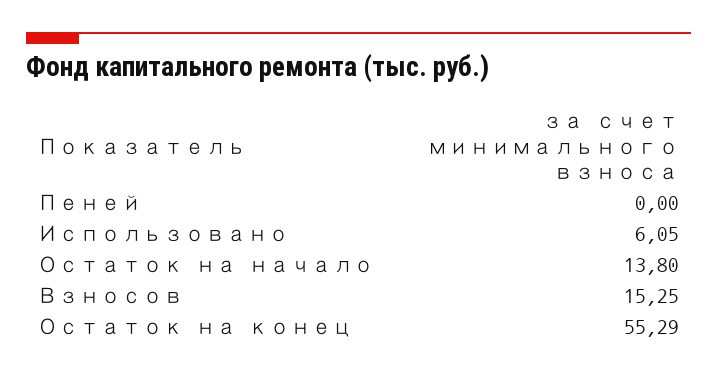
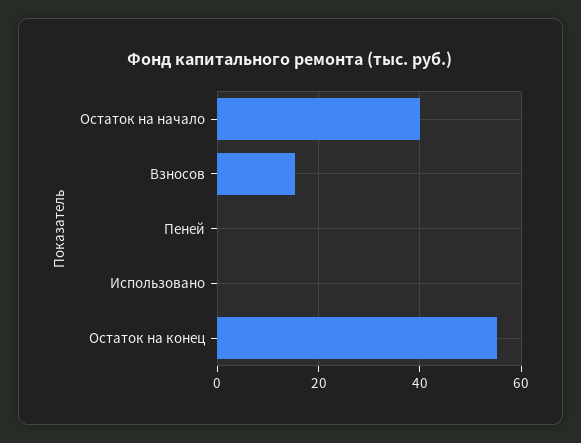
  {
    "Пеней": 0,
-   "Использовано": 6.05,
+   "Использовано": 0,
-   "Остаток на начало": 13.8,
+   "Остаток на начало": 40,
    "Взносов": 15.25,
    "Остаток на конец": 55.29
  }

